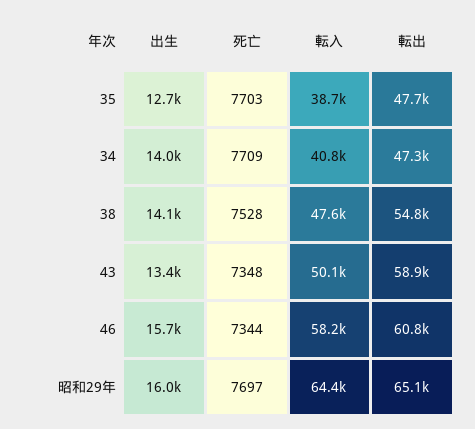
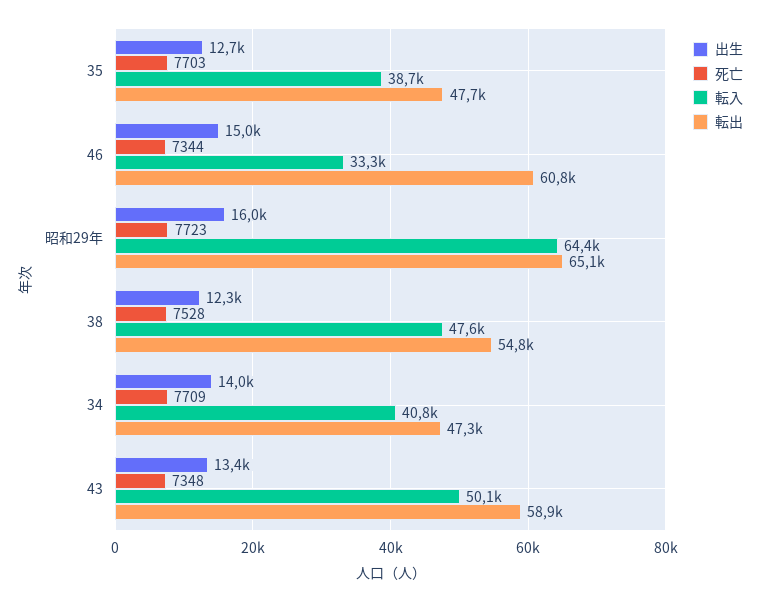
  {
    "出生": {
      "35": 12700,
      "34": 14000,
-     "38": 14100,
+     "38": 12300,
      "43": 13400,
-     "46": 15700,
+     "46": 15000,
      "昭和29年": 16000
    },
    "死亡": {
      "35": 7703,
      "34": 7709,
      "38": 7528,
      "43": 7348,
      "46": 7344,
-     "昭和29年": 7697
+     "昭和29年": 7723
    },
    "転入": {
      "35": 38700,
      "34": 40800,
      "38": 47600,
      "43": 50100,
-     "46": 58200,
+     "46": 33300,
      "昭和29年": 64400
    },
    "転出": {
      "35": 47700,
      "34": 47300,
      "38": 54800,
      "43": 58900,
      "46": 60800,
      "昭和29年": 65100
    }
  }

